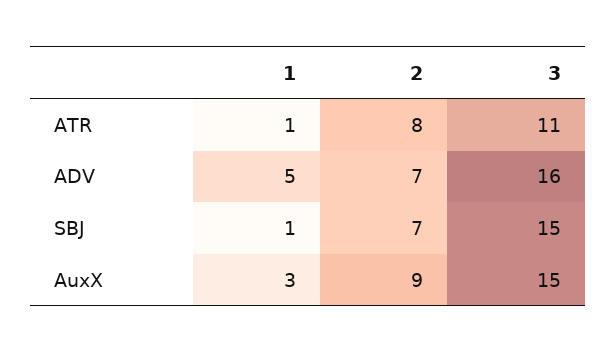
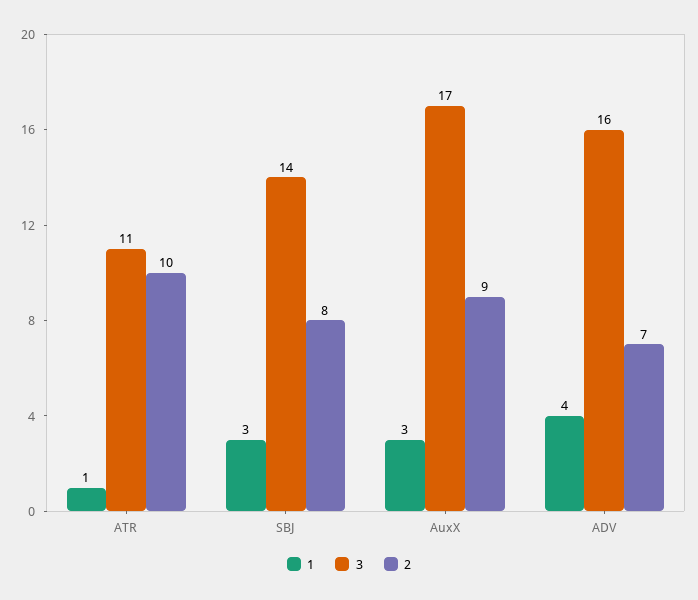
  {
    "1": {
      "ATR": 1,
-     "ADV": 5,
+     "ADV": 4,
-     "SBJ": 1,
+     "SBJ": 3,
      "AuxX": 3
    },
    "2": {
-     "ATR": 8,
+     "ATR": 10,
      "ADV": 7,
-     "SBJ": 7,
+     "SBJ": 8,
      "AuxX": 9
    },
    "3": {
      "ATR": 11,
      "ADV": 16,
-     "SBJ": 15,
+     "SBJ": 14,
-     "AuxX": 15
+     "AuxX": 17
    }
  }

